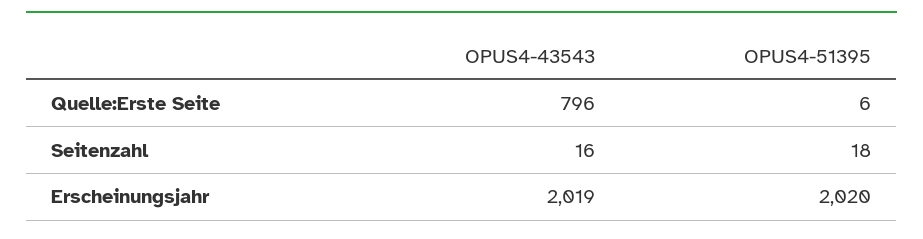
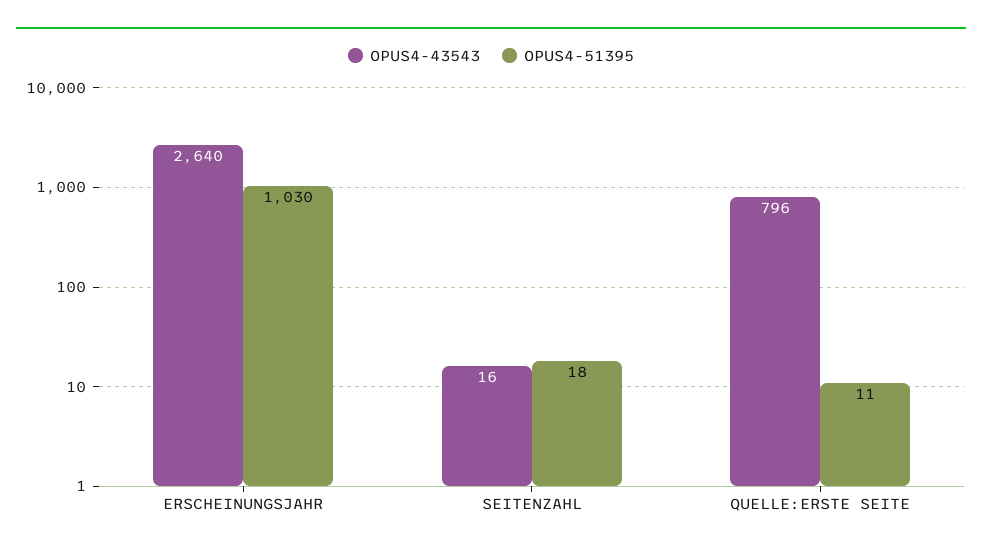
  {
    "OPUS4-43543": {
      "Quelle:Erste Seite": 796,
      "Seitenzahl": 16,
-     "Erscheinungsjahr": 2019
+     "Erscheinungsjahr": 2640
    },
    "OPUS4-51395": {
-     "Quelle:Erste Seite": 6,
+     "Quelle:Erste Seite": 11,
      "Seitenzahl": 18,
-     "Erscheinungsjahr": 2020
+     "Erscheinungsjahr": 1030
    }
  }

